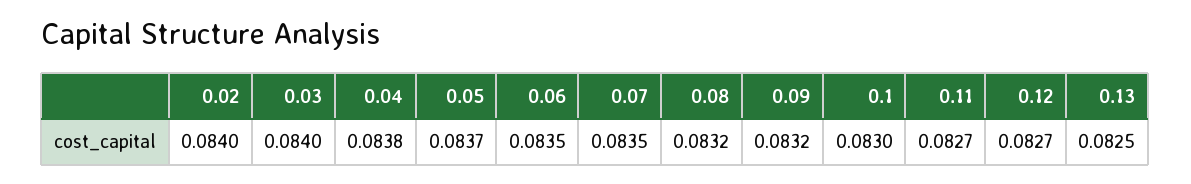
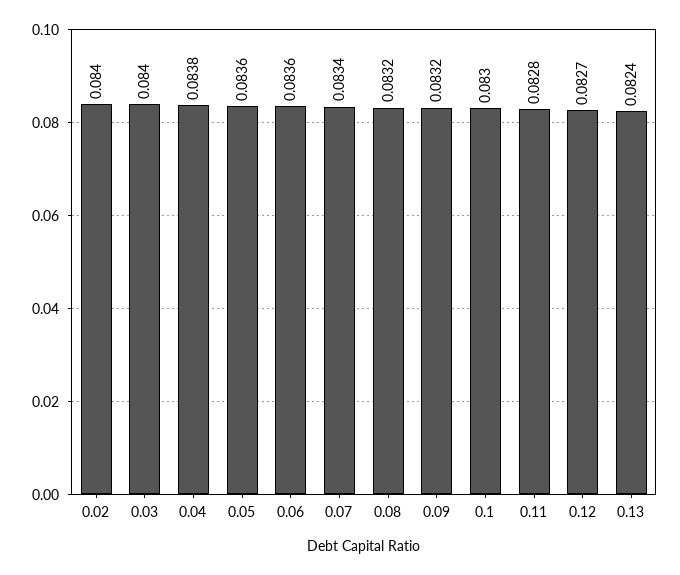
  {
    "0.02": 0.084,
    "0.03": 0.084,
    "0.04": 0.0838,
-   "0.05": 0.0837,
+   "0.05": 0.0836,
-   "0.06": 0.0835,
+   "0.06": 0.0836,
-   "0.07": 0.0835,
+   "0.07": 0.0834,
    "0.08": 0.0832,
    "0.09": 0.0832,
    "0.1": 0.083,
-   "0.11": 0.0827,
+   "0.11": 0.0828,
    "0.12": 0.0827,
-   "0.13": 0.0825
+   "0.13": 0.0824
  }

